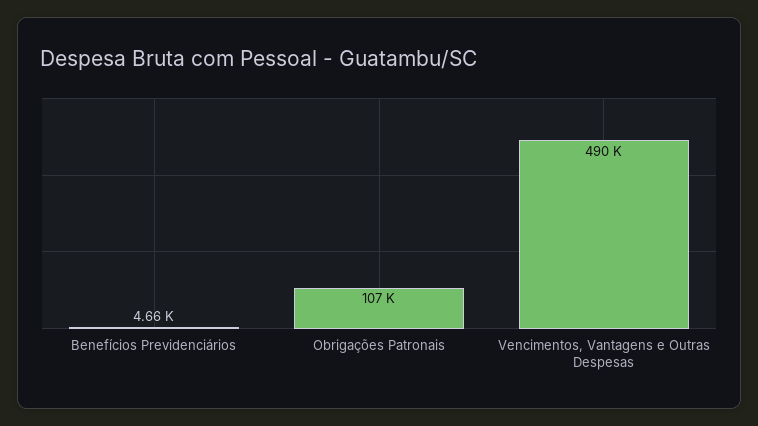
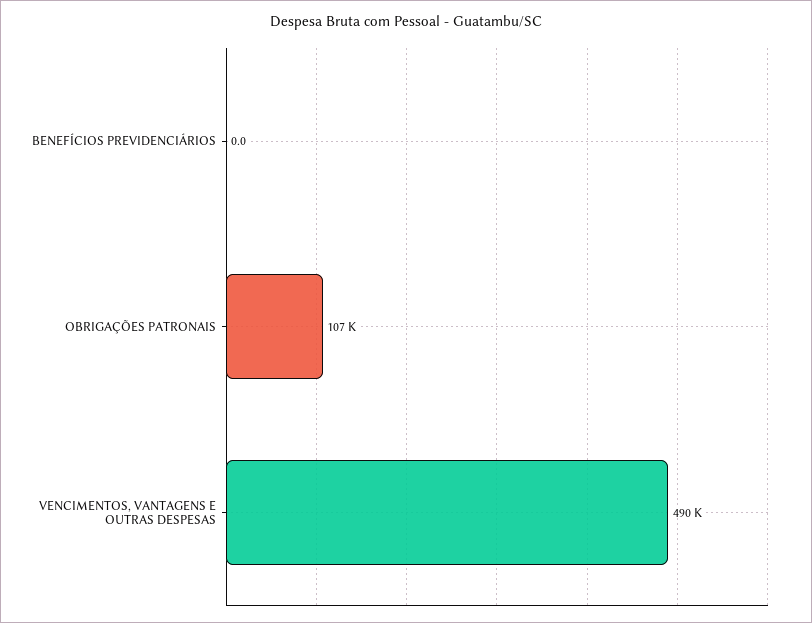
  {
-   "Benefícios Previdenciários": 4660,
+   "Benefícios Previdenciários": 0,
    "Obrigações Patronais": 107000,
    "Vencimentos, Vantagens e Outras Despesas": 490000
  }

